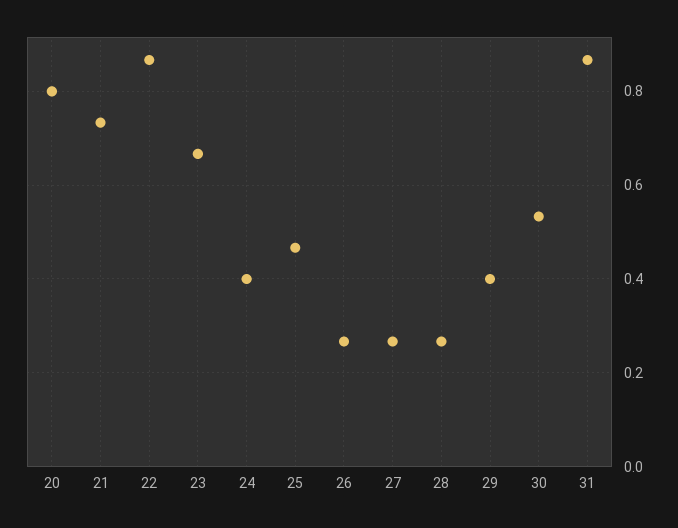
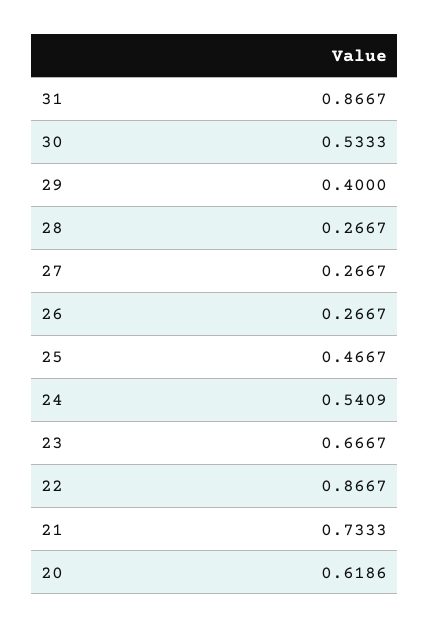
  {
-   "20": 0.8,
+   "20": 0.6186,
    "21": 0.7333,
    "22": 0.8667,
    "23": 0.6667,
-   "24": 0.4,
+   "24": 0.5409,
    "25": 0.4667,
    "26": 0.2667,
    "27": 0.2667,
    "28": 0.2667,
    "29": 0.4,
    "30": 0.5333,
    "31": 0.8667
  }

